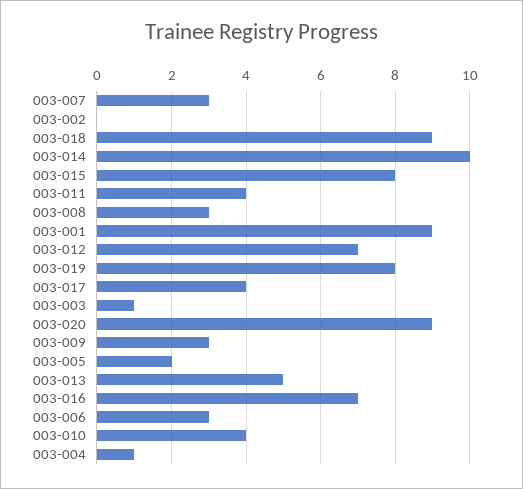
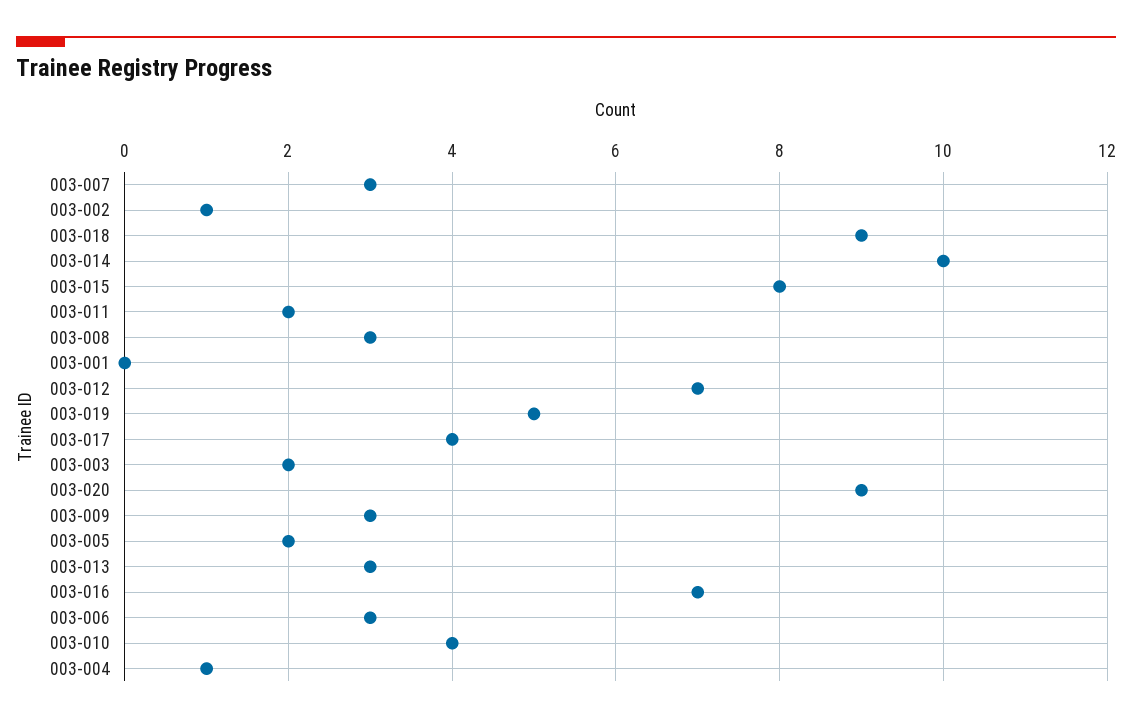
  {
    "003-007": 3,
-   "003-002": 0,
+   "003-002": 1,
    "003-018": 9,
    "003-014": 10,
    "003-015": 8,
-   "003-011": 4,
+   "003-011": 2,
    "003-008": 3,
-   "003-001": 9,
+   "003-001": 0,
    "003-012": 7,
-   "003-019": 8,
+   "003-019": 5,
    "003-017": 4,
-   "003-003": 1,
+   "003-003": 2,
    "003-020": 9,
    "003-009": 3,
    "003-005": 2,
-   "003-013": 5,
+   "003-013": 3,
    "003-016": 7,
    "003-006": 3,
    "003-010": 4,
    "003-004": 1
  }

